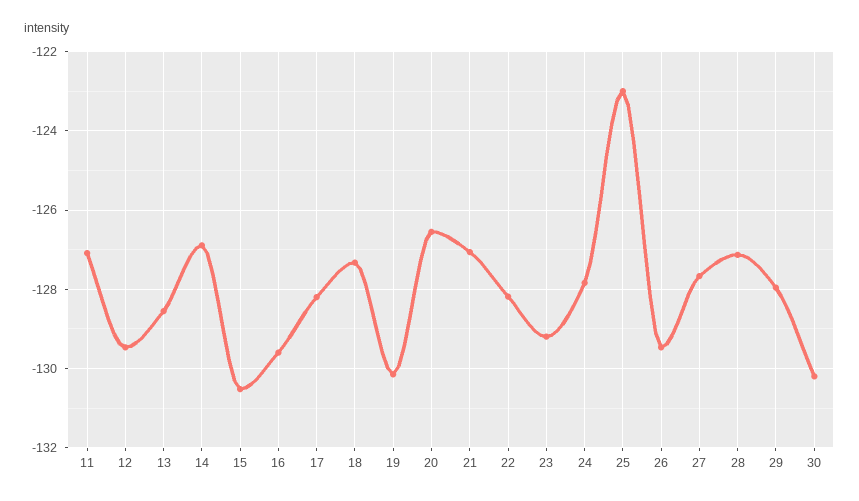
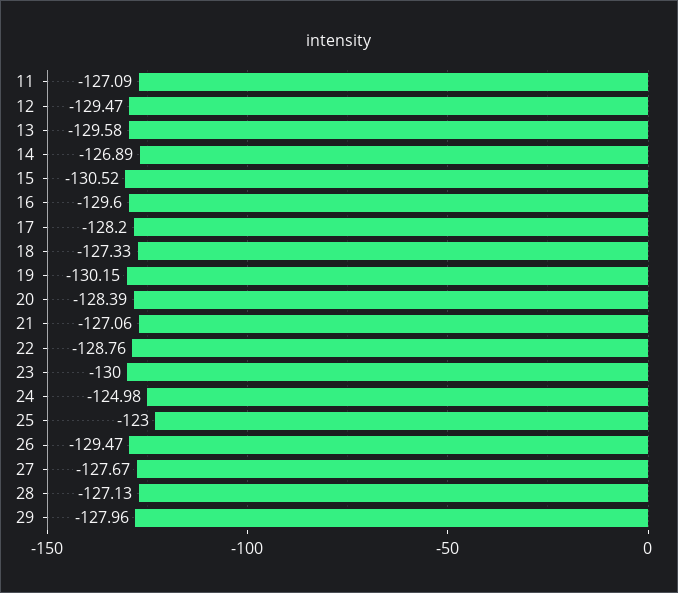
  {
    "11": -127.09,
    "12": -129.47,
-   "13": -128.6,
+   "13": -129.58,
    "14": -126.89,
    "15": -130.52,
    "16": -129.6,
    "17": -128.2,
    "18": -127.33,
    "19": -130.15,
-   "20": -126.6,
+   "20": -128.39,
    "21": -127.06,
-   "22": -128.2,
+   "22": -128.76,
-   "23": -129.2,
+   "23": -130,
-   "24": -127.8,
+   "24": -124.98,
    "25": -123,
    "26": -129.47,
    "27": -127.67,
    "28": -127.13,
-   "29": -127.96,
+   "29": -127.96
-   "30": -130.2
  }

